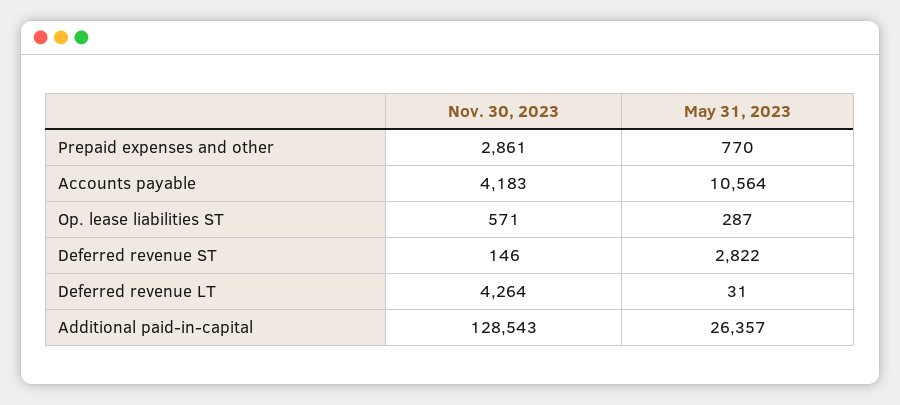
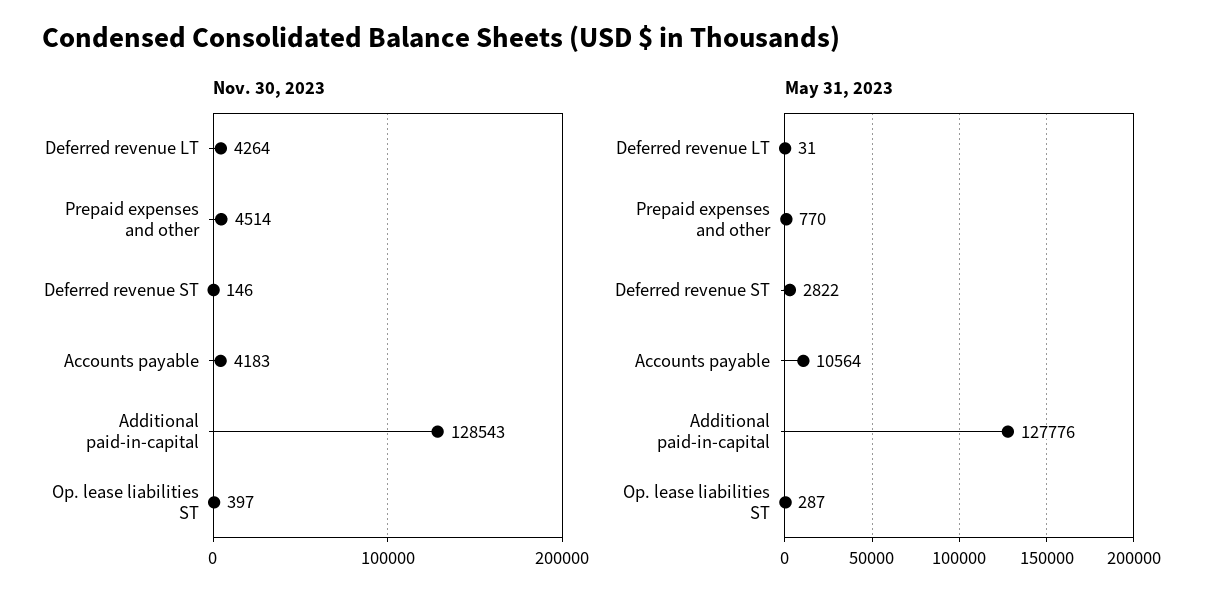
  {
    "Nov. 30, 2023": {
-     "Prepaid expenses and other": 2861,
+     "Prepaid expenses and other": 4514,
      "Accounts payable": 4183,
-     "Op. lease liabilities ST": 571,
+     "Op. lease liabilities ST": 397,
      "Deferred revenue ST": 146,
      "Deferred revenue LT": 4264,
      "Additional paid-in-capital": 128543
    },
    "May 31, 2023": {
      "Prepaid expenses and other": 770,
      "Accounts payable": 10564,
      "Op. lease liabilities ST": 287,
      "Deferred revenue ST": 2822,
      "Deferred revenue LT": 31,
-     "Additional paid-in-capital": 26357
+     "Additional paid-in-capital": 127776
    }
  }

